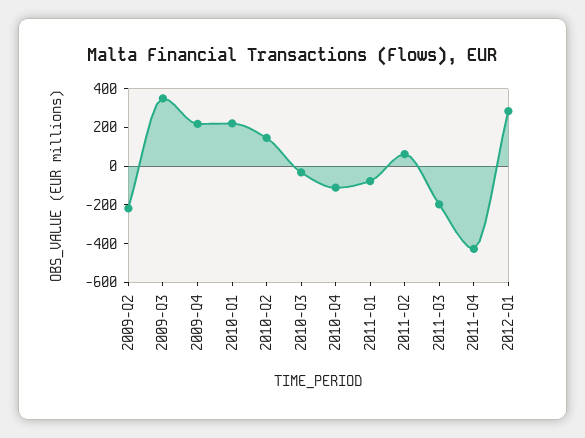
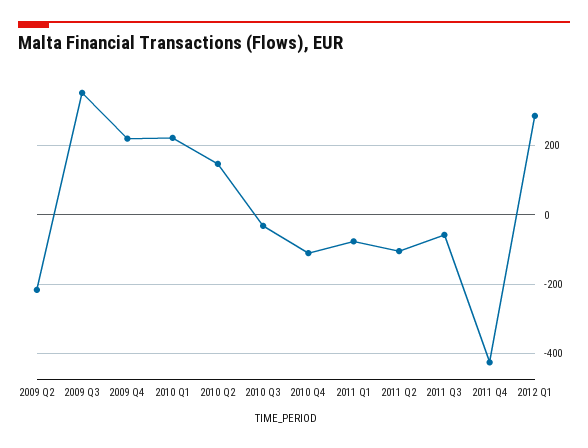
  {
    "2009-Q2": -220,
    "2009-Q3": 360,
    "2009-Q4": 220,
    "2010-Q1": 220,
    "2010-Q2": 140,
    "2010-Q3": -40,
    "2010-Q4": -120,
    "2011-Q1": -80,
-   "2011-Q2": 50,
+   "2011-Q2": -100,
-   "2011-Q3": -200,
+   "2011-Q3": -60,
    "2011-Q4": -420,
    "2012-Q1": 280
  }

